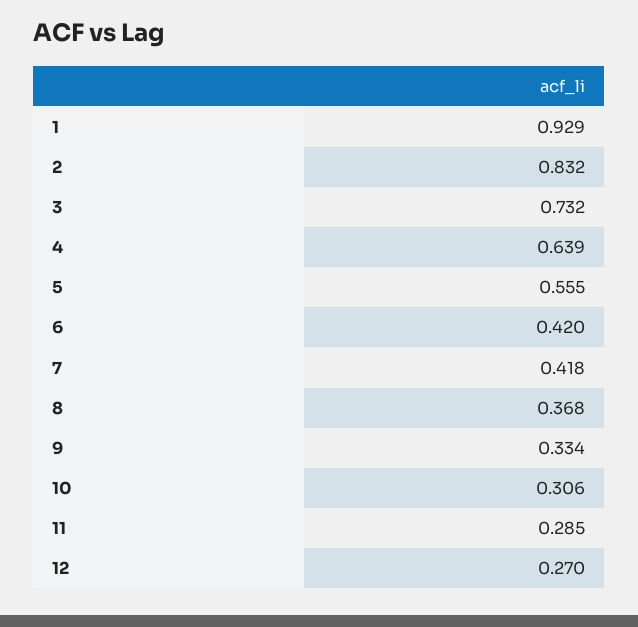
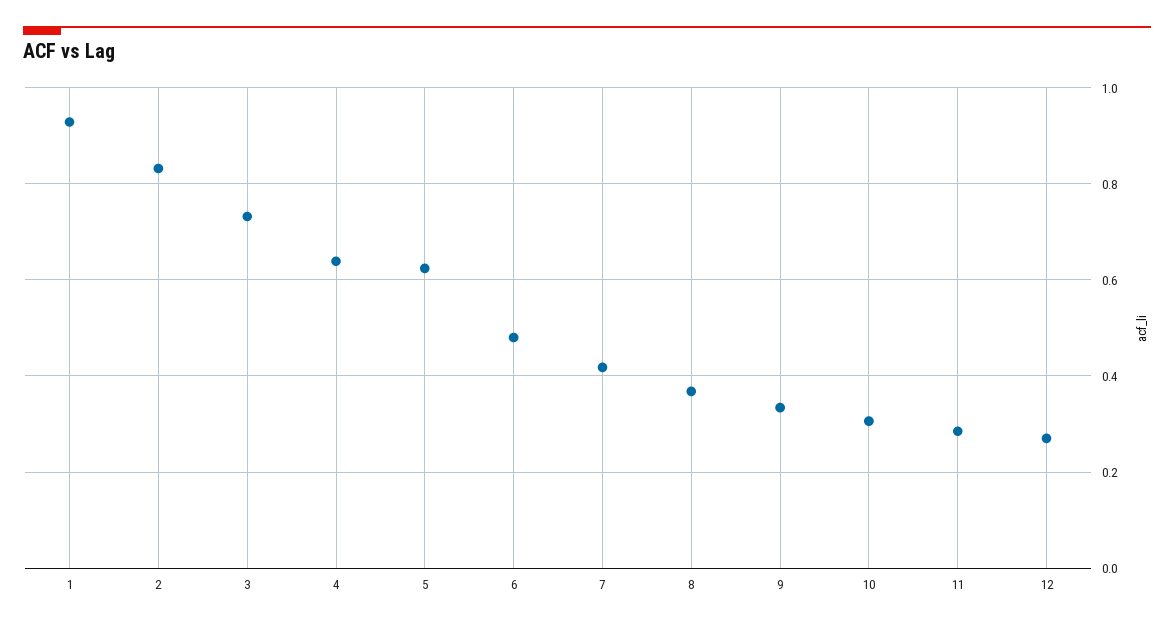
  {
    "1": 0.929,
    "2": 0.832,
    "3": 0.732,
    "4": 0.639,
-   "5": 0.555,
+   "5": 0.62,
-   "6": 0.42,
+   "6": 0.48,
    "7": 0.418,
    "8": 0.368,
    "9": 0.334,
    "10": 0.306,
    "11": 0.285,
    "12": 0.27
  }

